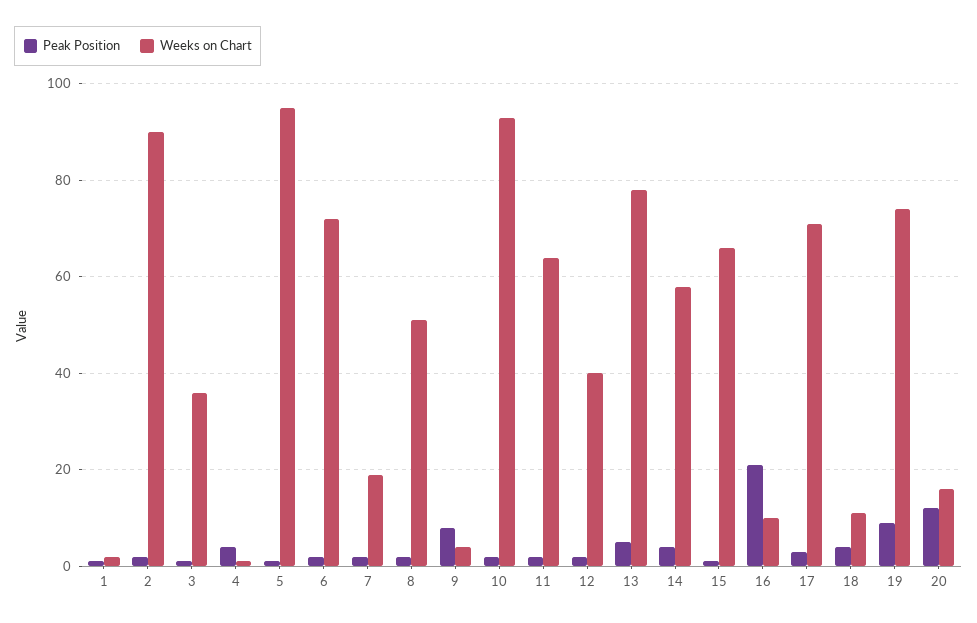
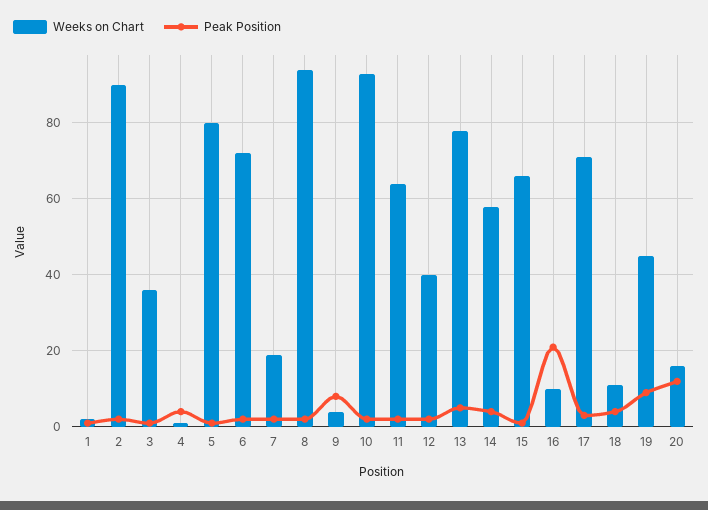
  {
    "Peak Position": {
      "1": 0,
      "2": 0,
      "3": 0,
      "4": 5,
      "5": 0,
      "6": 0,
      "7": 0,
      "8": 0,
      "9": 10,
      "10": 0,
      "11": 0,
      "12": 0,
      "13": 5,
      "14": 5,
      "15": 0,
      "16": 20,
      "17": 5,
      "18": 5,
      "19": 10,
      "20": 10
    },
    "Weeks on Chart": {
      "1": 0,
      "2": 90,
      "3": 35,
      "4": 0,
-     "5": 95,
+     "5": 80,
      "6": 70,
      "7": 20,
-     "8": 50,
+     "8": 95,
      "9": 5,
      "10": 95,
      "11": 65,
      "12": 40,
      "13": 80,
      "14": 60,
      "15": 65,
      "16": 10,
      "17": 70,
      "18": 10,
-     "19": 75,
+     "19": 45,
      "20": 15
    }
  }

